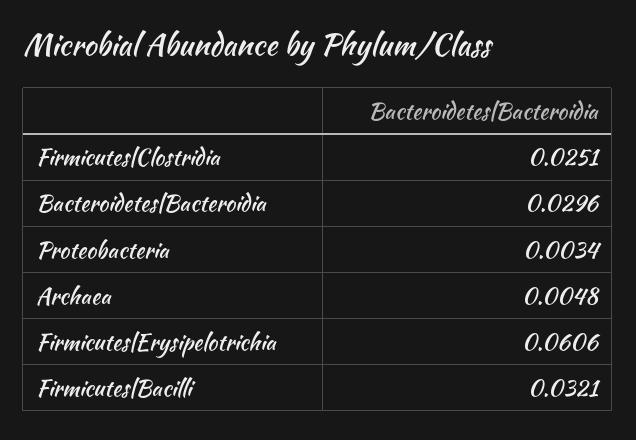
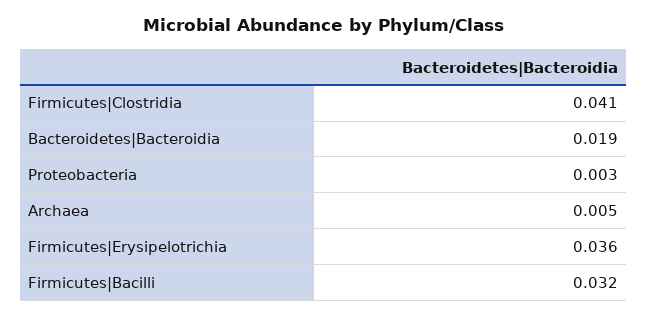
  {
-   "Firmicutes|Clostridia": 0.0251,
+   "Firmicutes|Clostridia": 0.041,
-   "Bacteroidetes|Bacteroidia": 0.0296,
+   "Bacteroidetes|Bacteroidia": 0.019,
    "Proteobacteria": 0.0034,
    "Archaea": 0.0048,
-   "Firmicutes|Erysipelotrichia": 0.0606,
+   "Firmicutes|Erysipelotrichia": 0.036,
    "Firmicutes|Bacilli": 0.0321
  }

